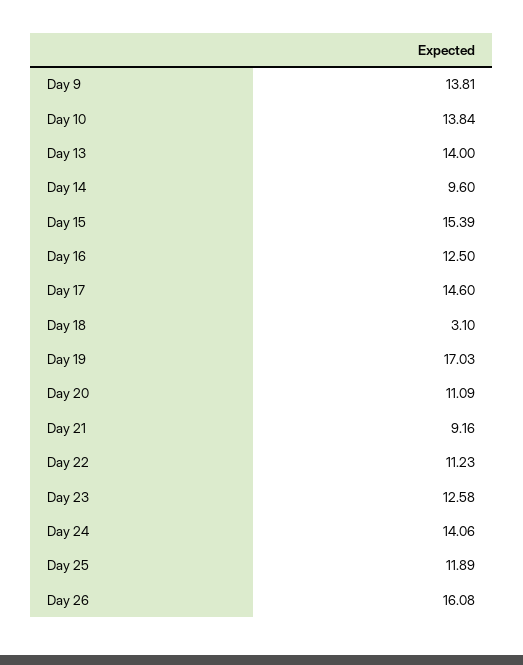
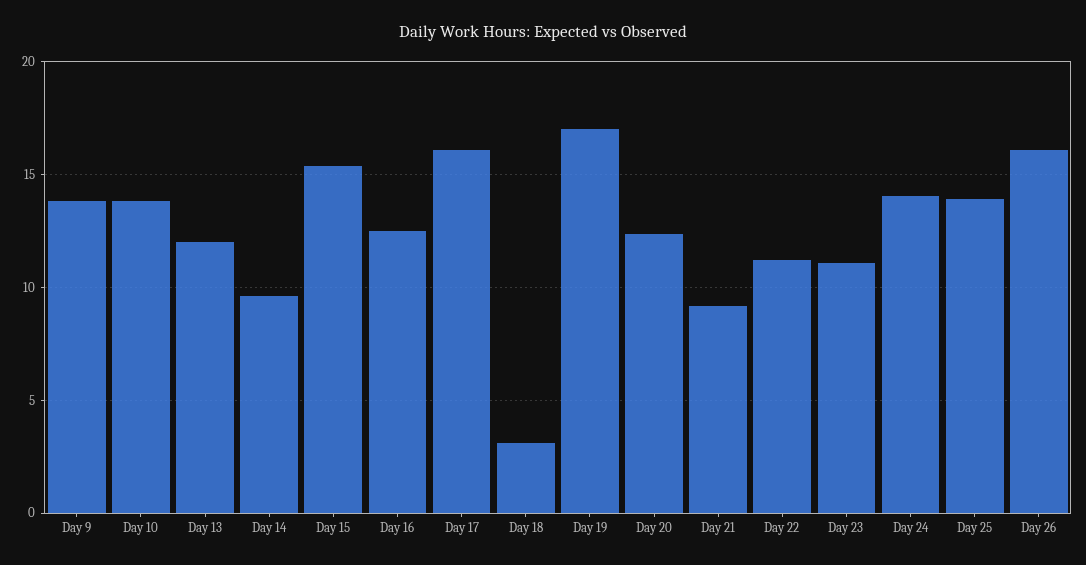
  {
    "Day 9": 13.81,
    "Day 10": 13.84,
-   "Day 13": 14,
+   "Day 13": 12,
    "Day 14": 9.6,
    "Day 15": 15.39,
    "Day 16": 12.5,
-   "Day 17": 14.6,
+   "Day 17": 16,
    "Day 18": 3.1,
    "Day 19": 17.03,
-   "Day 20": 11.09,
+   "Day 20": 12.5,
    "Day 21": 9.16,
    "Day 22": 11.23,
-   "Day 23": 12.58,
+   "Day 23": 11,
    "Day 24": 14.06,
-   "Day 25": 11.89,
+   "Day 25": 14,
    "Day 26": 16.08
  }

